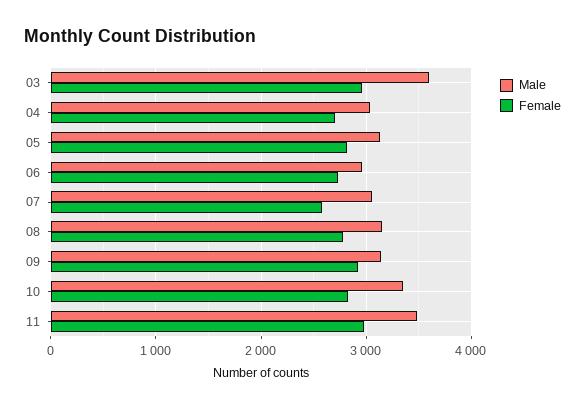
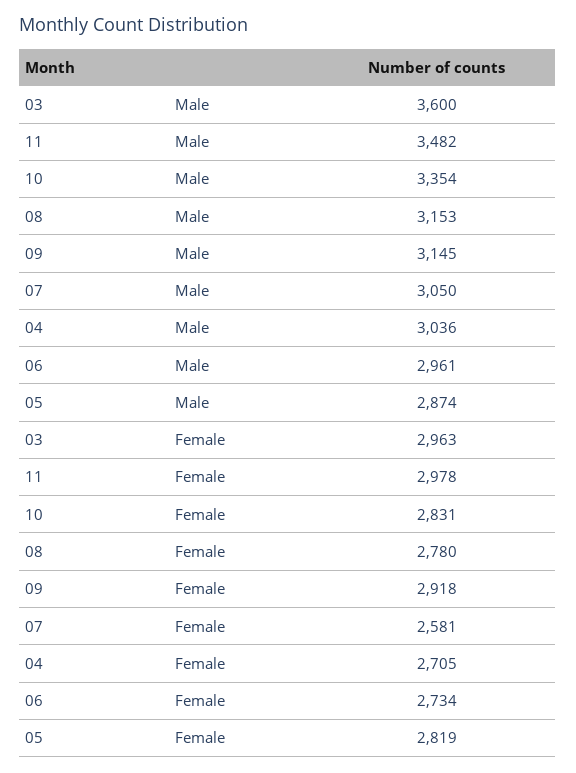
  {
    "Male": {
      "03": 3600,
      "04": 3036,
-     "05": 3100,
+     "05": 2874,
      "06": 2961,
      "07": 3050,
      "08": 3153,
      "09": 3145,
      "10": 3354,
      "11": 3482
    },
    "Female": {
      "03": 2963,
      "04": 2705,
      "05": 2819,
      "06": 2734,
      "07": 2581,
      "08": 2780,
      "09": 2918,
      "10": 2831,
      "11": 2978
    }
  }

